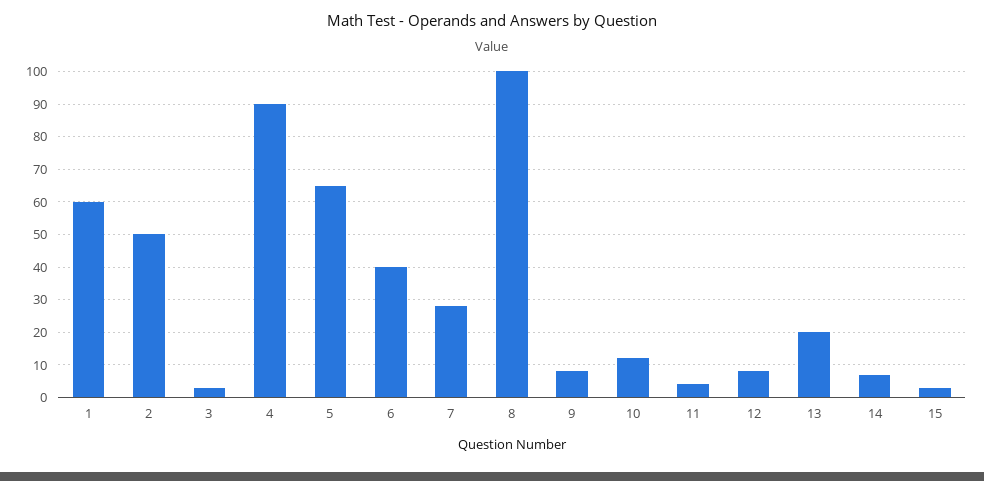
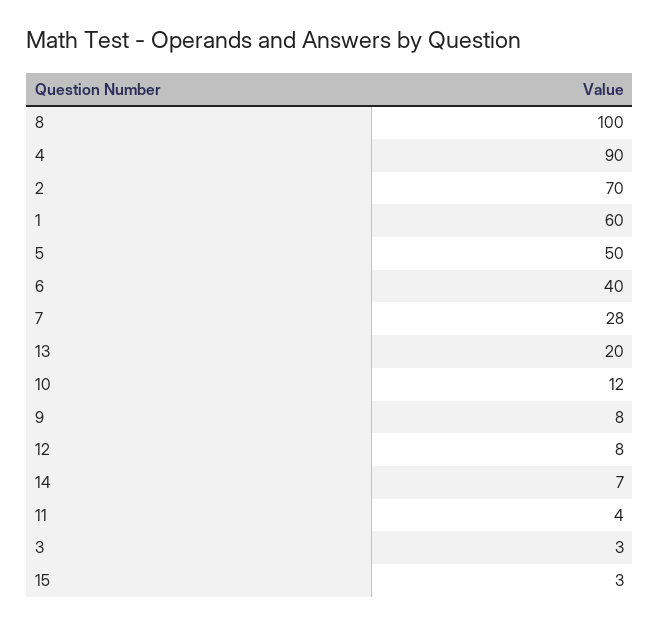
  {
    "1": 60,
-   "2": 50,
+   "2": 70,
    "3": 3,
    "4": 90,
-   "5": 65,
+   "5": 50,
    "6": 40,
    "7": 28,
    "8": 100,
    "9": 8,
    "10": 12,
    "11": 4,
    "12": 8,
    "13": 20,
    "14": 7,
    "15": 3
  }

